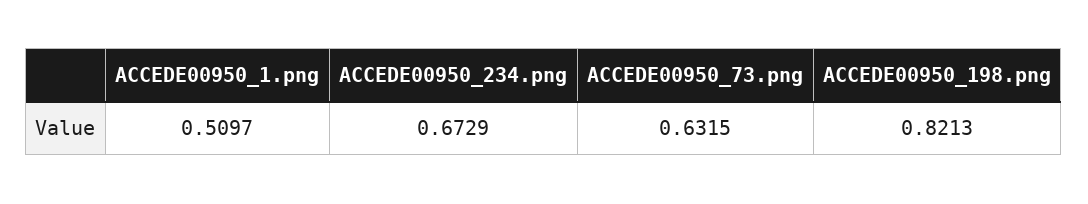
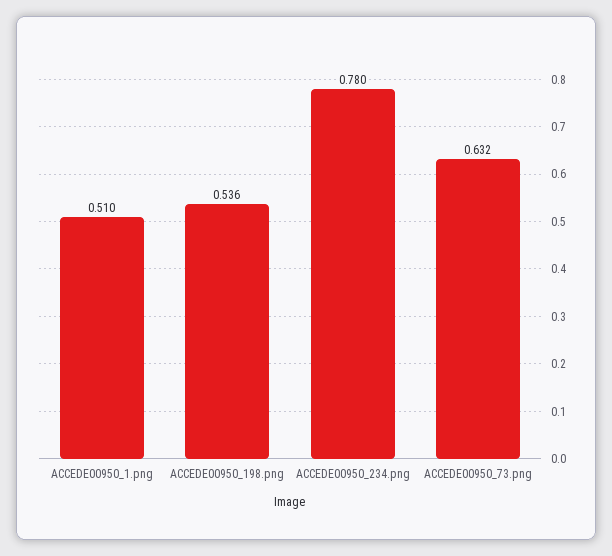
  {
    "ACCEDE00950_1.png": 0.5097,
-   "ACCEDE00950_234.png": 0.6729,
+   "ACCEDE00950_234.png": 0.78,
    "ACCEDE00950_73.png": 0.6315,
-   "ACCEDE00950_198.png": 0.8213
+   "ACCEDE00950_198.png": 0.536
  }

